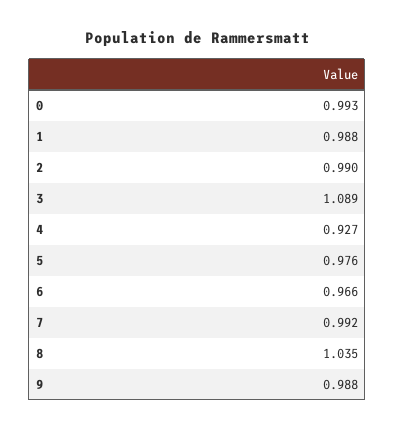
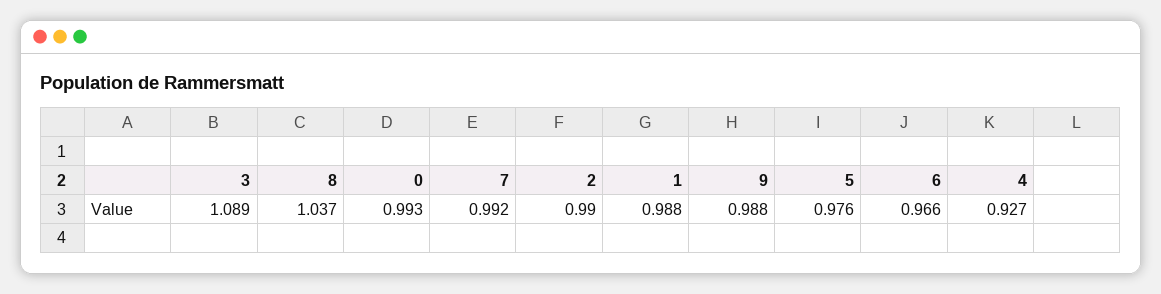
  {
    "0": 0.993,
    "1": 0.988,
    "2": 0.99,
    "3": 1.089,
    "4": 0.927,
    "5": 0.976,
    "6": 0.966,
    "7": 0.992,
-   "8": 1.035,
+   "8": 1.037,
    "9": 0.988
  }

